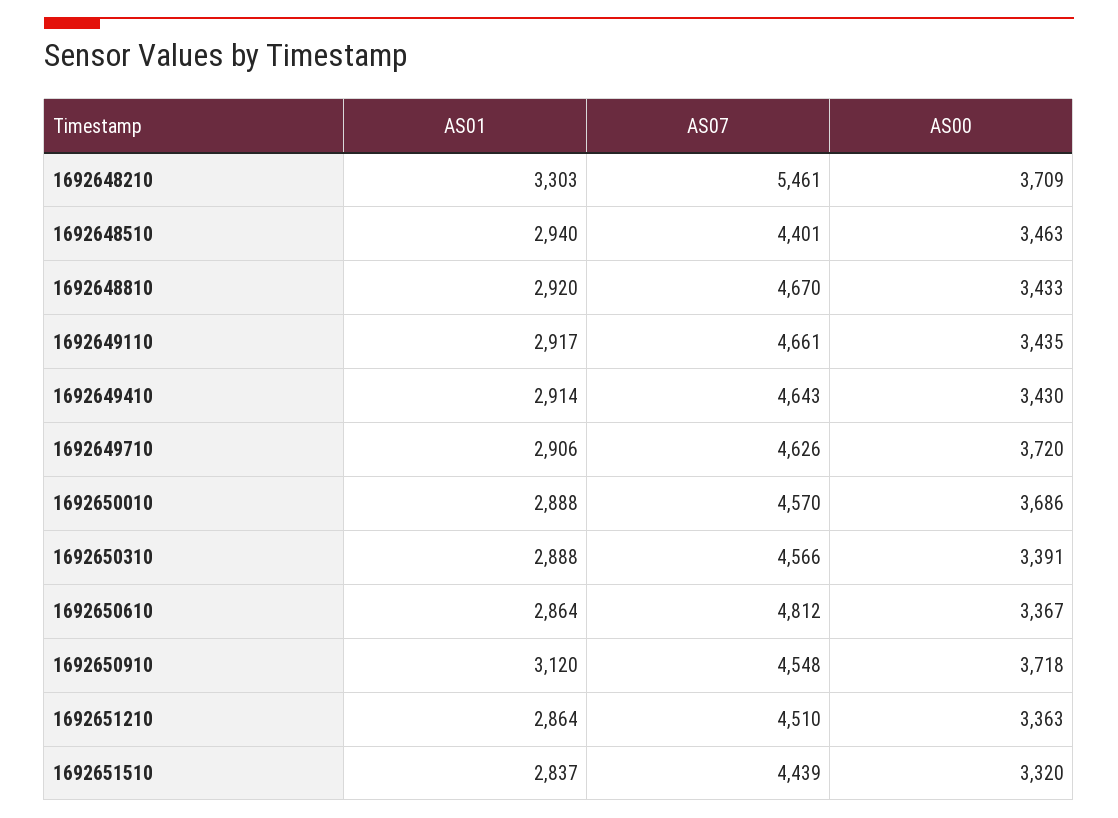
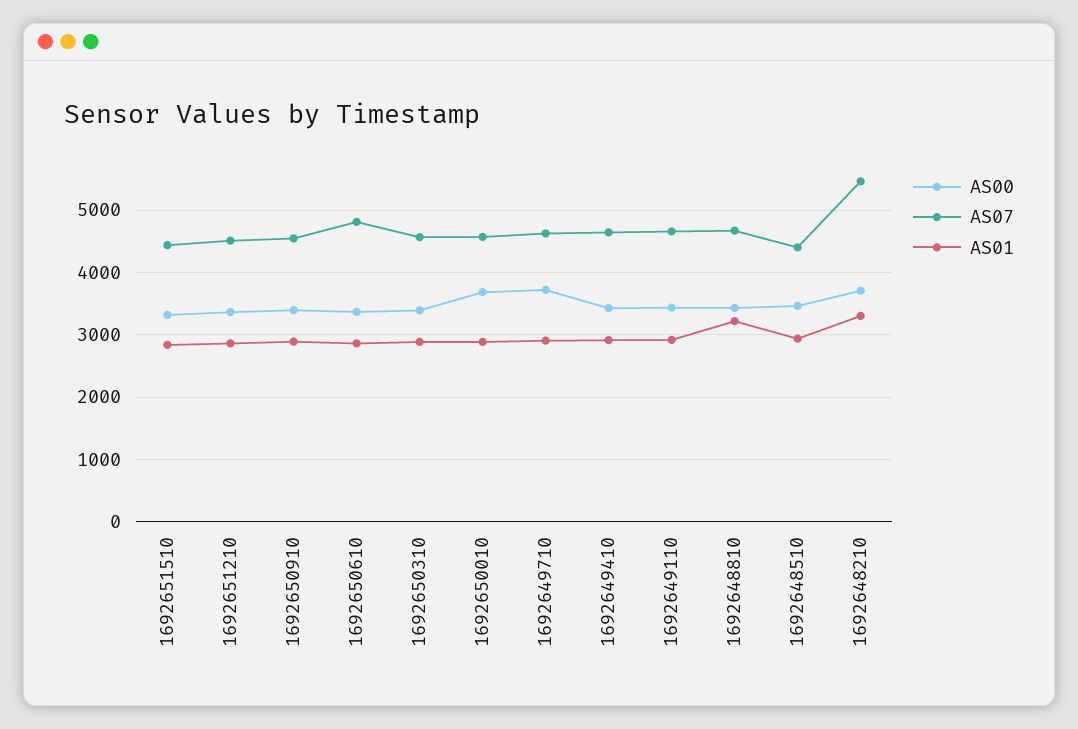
  {
    "AS01": {
      "1692648210": 3303,
      "1692648510": 2940,
-     "1692648810": 2920,
+     "1692648810": 3200,
      "1692649110": 2917,
      "1692649410": 2914,
      "1692649710": 2906,
      "1692650010": 2888,
      "1692650310": 2888,
      "1692650610": 2864,
-     "1692650910": 3120,
+     "1692650910": 2900,
      "1692651210": 2864,
      "1692651510": 2837
    },
    "AS07": {
      "1692648210": 5461,
      "1692648510": 4401,
      "1692648810": 4670,
      "1692649110": 4661,
      "1692649410": 4643,
      "1692649710": 4626,
      "1692650010": 4570,
      "1692650310": 4566,
      "1692650610": 4812,
      "1692650910": 4548,
      "1692651210": 4510,
      "1692651510": 4439
    },
    "AS00": {
      "1692648210": 3709,
      "1692648510": 3463,
      "1692648810": 3433,
      "1692649110": 3435,
      "1692649410": 3430,
      "1692649710": 3720,
      "1692650010": 3686,
      "1692650310": 3391,
      "1692650610": 3367,
-     "1692650910": 3718,
+     "1692650910": 3400,
      "1692651210": 3363,
      "1692651510": 3320
    }
  }

